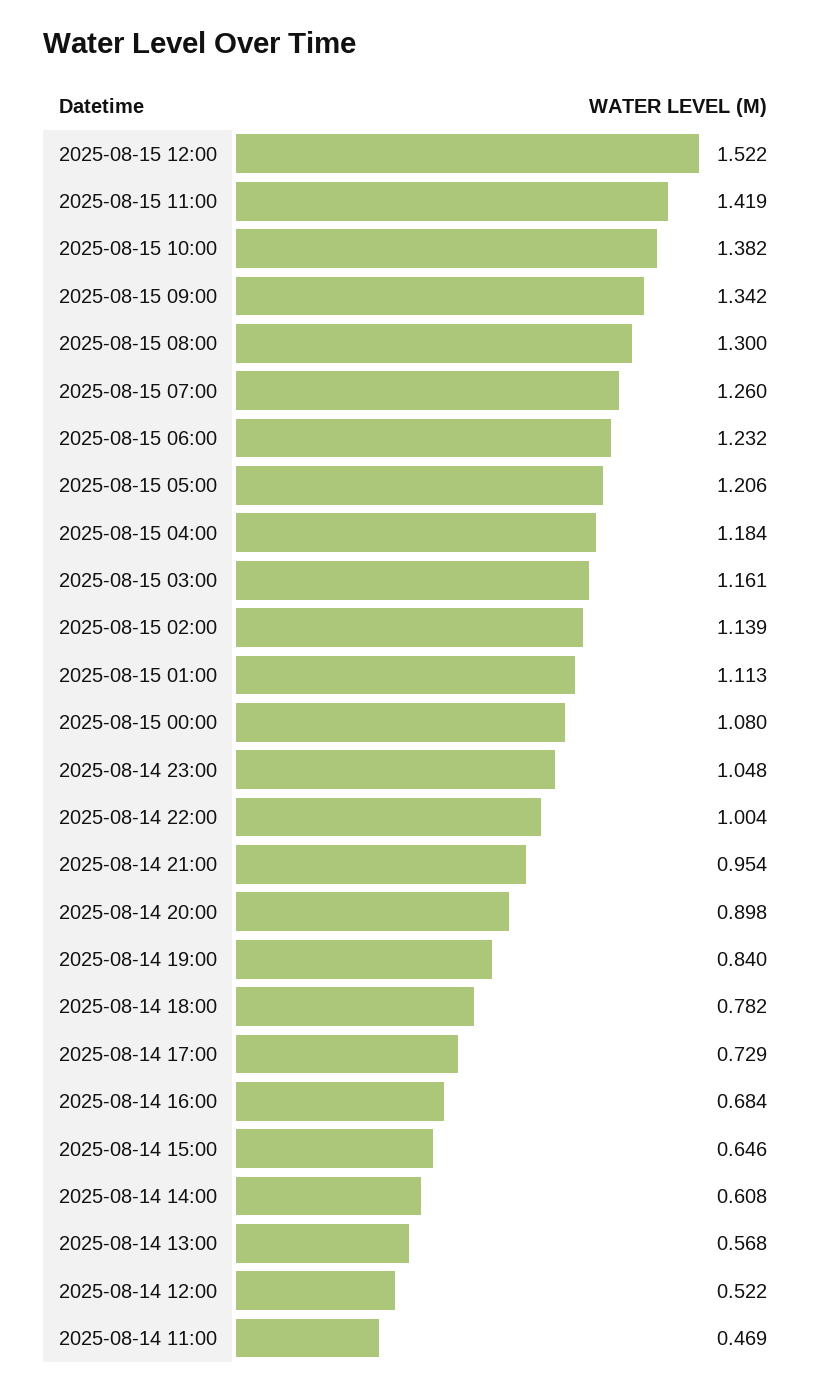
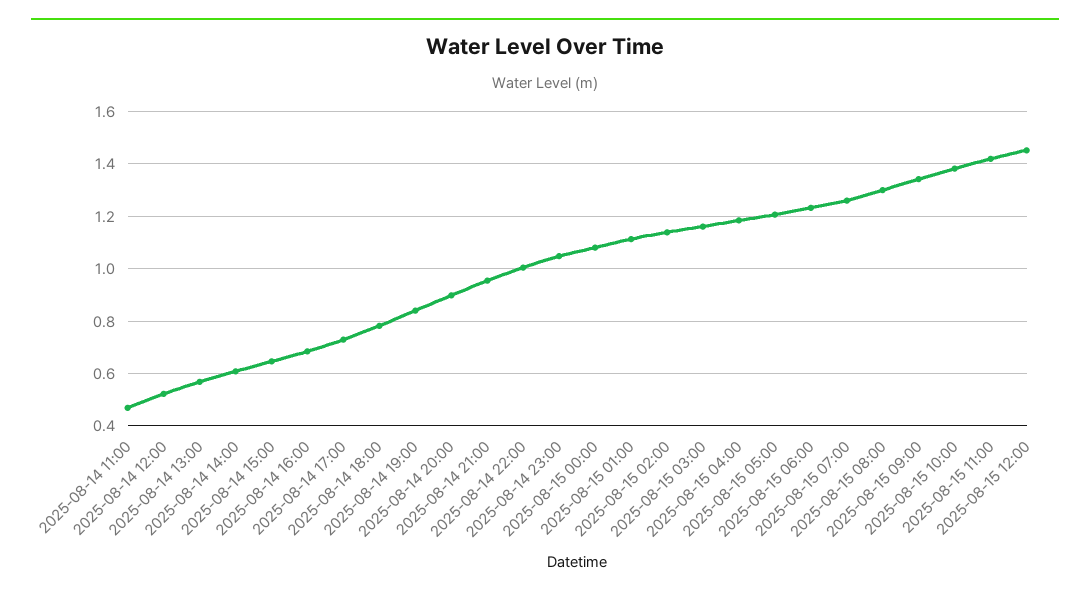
  {
-   "2025-08-15 12:00": 1.522,
+   "2025-08-15 12:00": 1.45,
    "2025-08-15 11:00": 1.419,
    "2025-08-15 10:00": 1.382,
    "2025-08-15 09:00": 1.342,
    "2025-08-15 08:00": 1.3,
    "2025-08-15 07:00": 1.26,
    "2025-08-15 06:00": 1.232,
    "2025-08-15 05:00": 1.206,
    "2025-08-15 04:00": 1.184,
    "2025-08-15 03:00": 1.161,
    "2025-08-15 02:00": 1.139,
    "2025-08-15 01:00": 1.113,
    "2025-08-15 00:00": 1.08,
    "2025-08-14 23:00": 1.048,
    "2025-08-14 22:00": 1.004,
    "2025-08-14 21:00": 0.954,
    "2025-08-14 20:00": 0.898,
    "2025-08-14 19:00": 0.84,
    "2025-08-14 18:00": 0.782,
    "2025-08-14 17:00": 0.729,
    "2025-08-14 16:00": 0.684,
    "2025-08-14 15:00": 0.646,
    "2025-08-14 14:00": 0.608,
    "2025-08-14 13:00": 0.568,
    "2025-08-14 12:00": 0.522,
    "2025-08-14 11:00": 0.469
  }

